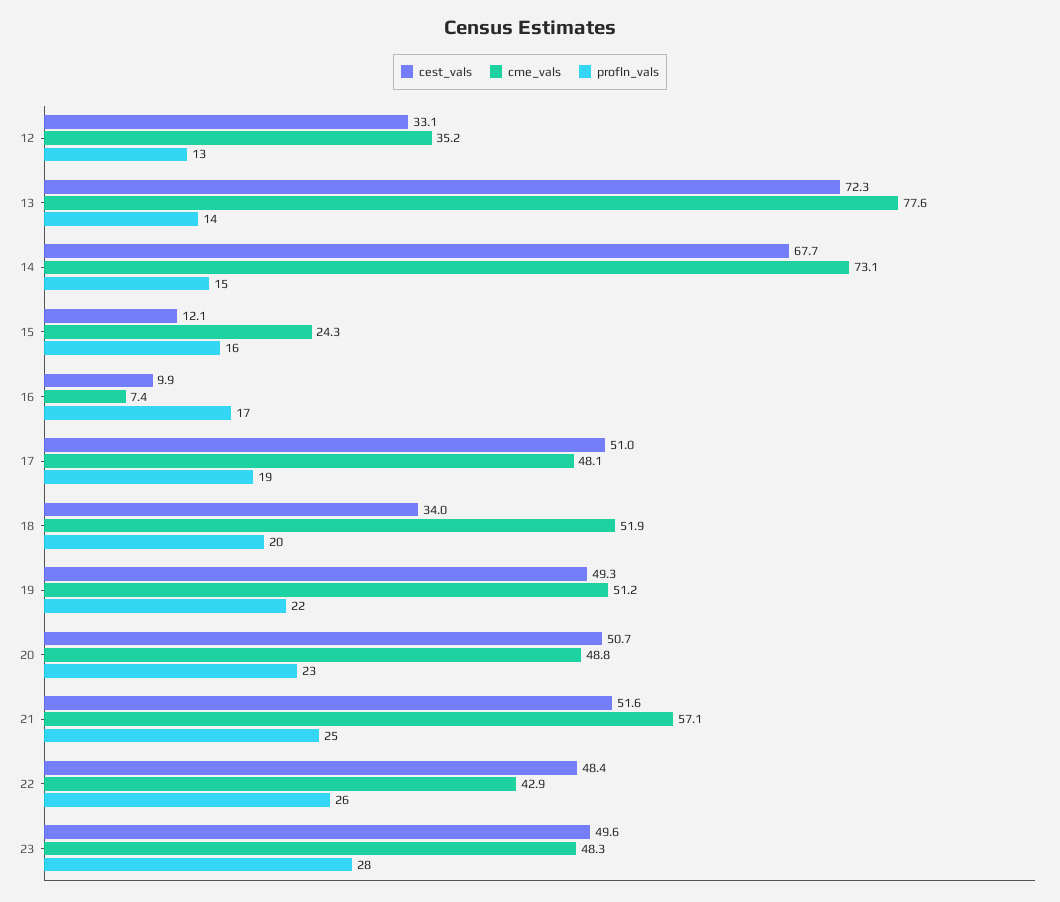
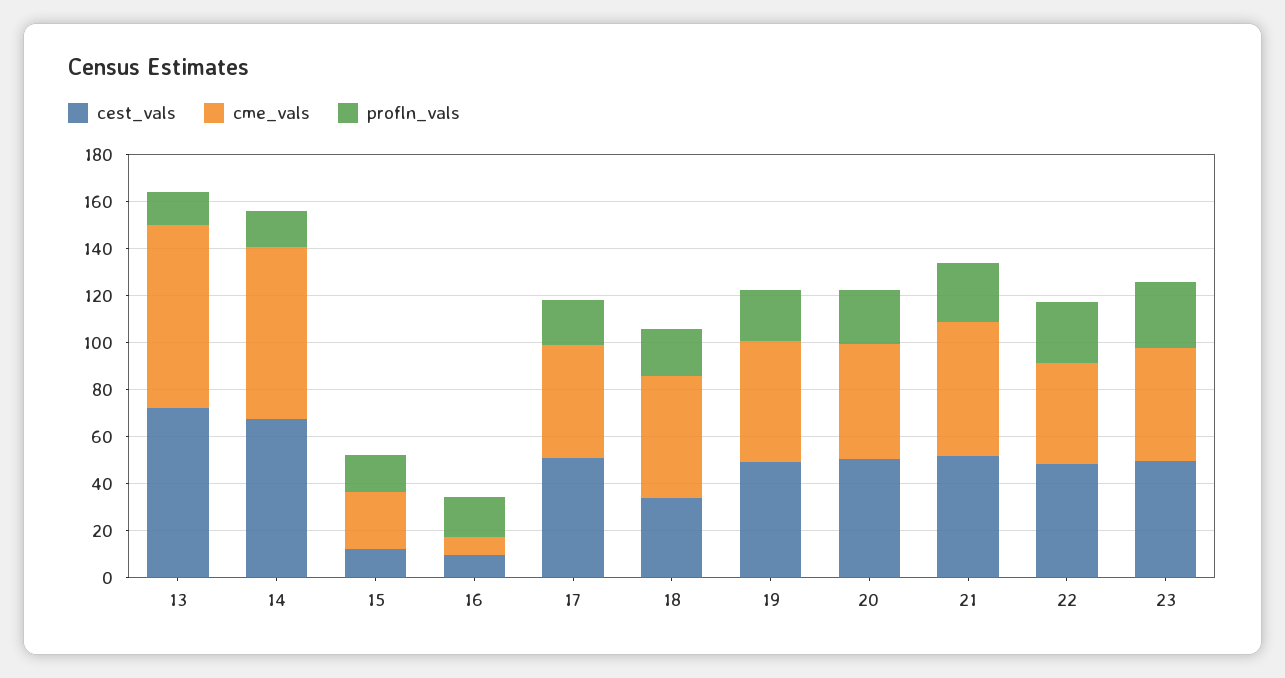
  {
    "cest_vals": {
-     "12": 33.1,
      "13": 72.3,
      "14": 67.7,
      "15": 12.1,
      "16": 9.9,
      "17": 51,
      "18": 34,
      "19": 49.3,
      "20": 50.7,
      "21": 51.6,
      "22": 48.4,
      "23": 49.6
    },
    "cme_vals": {
-     "12": 35.2,
      "13": 77.6,
      "14": 73.1,
      "15": 24.3,
      "16": 7.4,
      "17": 48.1,
      "18": 51.9,
      "19": 51.2,
      "20": 48.8,
      "21": 57.1,
      "22": 42.9,
      "23": 48.3
    },
    "profln_vals": {
-     "12": 13,
      "13": 14,
      "14": 15,
      "15": 16,
      "16": 17,
      "17": 19,
      "18": 20,
      "19": 22,
      "20": 23,
      "21": 25,
      "22": 26,
      "23": 28
    }
  }

